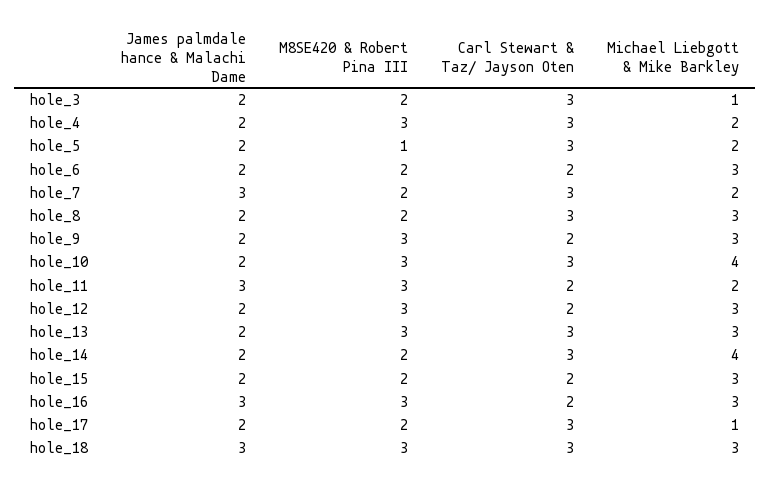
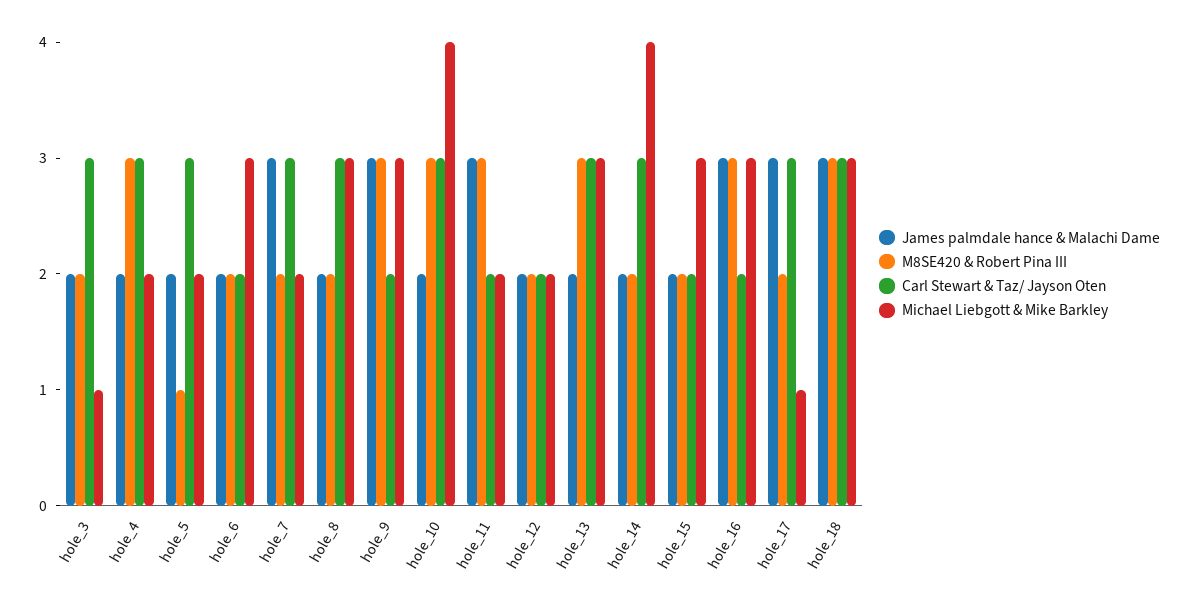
  {
    "James palmdale hance & Malachi Dame": {
      "hole_3": 2,
      "hole_4": 2,
      "hole_5": 2,
      "hole_6": 2,
      "hole_7": 3,
      "hole_8": 2,
-     "hole_9": 2,
+     "hole_9": 3,
      "hole_10": 2,
      "hole_11": 3,
      "hole_12": 2,
      "hole_13": 2,
      "hole_14": 2,
      "hole_15": 2,
      "hole_16": 3,
-     "hole_17": 2,
+     "hole_17": 3,
      "hole_18": 3
    },
    "M8SE420 & Robert Pina III": {
      "hole_3": 2,
      "hole_4": 3,
      "hole_5": 1,
      "hole_6": 2,
      "hole_7": 2,
      "hole_8": 2,
      "hole_9": 3,
      "hole_10": 3,
      "hole_11": 3,
-     "hole_12": 3,
+     "hole_12": 2,
      "hole_13": 3,
      "hole_14": 2,
      "hole_15": 2,
      "hole_16": 3,
      "hole_17": 2,
      "hole_18": 3
    },
    "Carl Stewart & Taz/ Jayson Oten": {
      "hole_3": 3,
      "hole_4": 3,
      "hole_5": 3,
      "hole_6": 2,
      "hole_7": 3,
      "hole_8": 3,
      "hole_9": 2,
      "hole_10": 3,
      "hole_11": 2,
      "hole_12": 2,
      "hole_13": 3,
      "hole_14": 3,
      "hole_15": 2,
      "hole_16": 2,
      "hole_17": 3,
      "hole_18": 3
    },
    "Michael Liebgott & Mike Barkley": {
      "hole_3": 1,
      "hole_4": 2,
      "hole_5": 2,
      "hole_6": 3,
      "hole_7": 2,
      "hole_8": 3,
      "hole_9": 3,
      "hole_10": 4,
      "hole_11": 2,
-     "hole_12": 3,
+     "hole_12": 2,
      "hole_13": 3,
      "hole_14": 4,
      "hole_15": 3,
      "hole_16": 3,
      "hole_17": 1,
      "hole_18": 3
    }
  }

